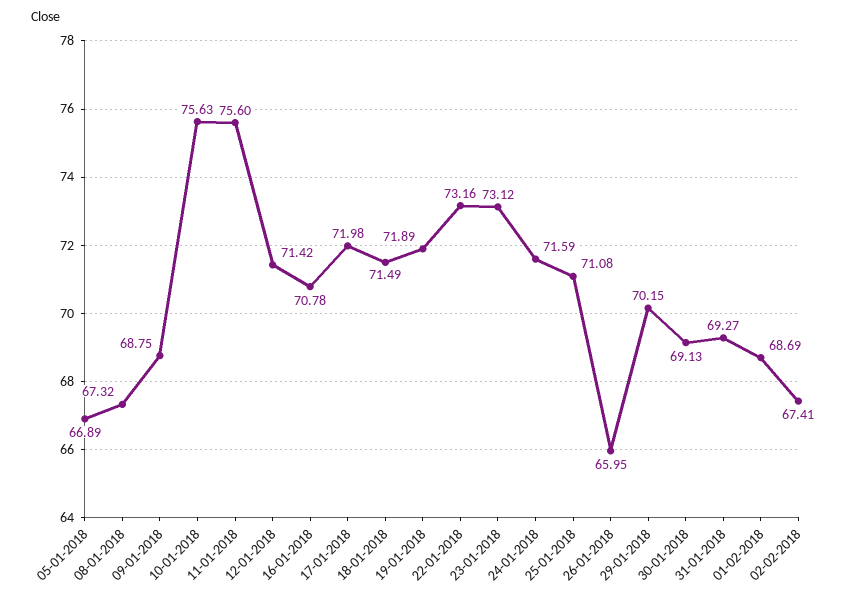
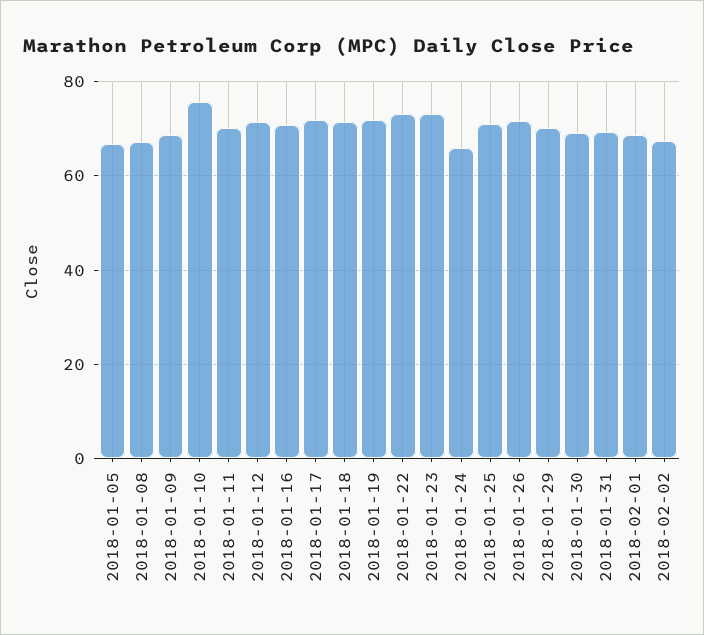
  {
    "05-01-2018": 66.89,
    "08-01-2018": 67.32,
    "09-01-2018": 68.75,
    "10-01-2018": 75.63,
-   "11-01-2018": 75.6,
+   "11-01-2018": 70,
    "12-01-2018": 71.42,
    "16-01-2018": 70.78,
    "17-01-2018": 71.98,
    "18-01-2018": 71.49,
    "19-01-2018": 71.89,
    "22-01-2018": 73.16,
    "23-01-2018": 73.12,
-   "24-01-2018": 71.59,
+   "24-01-2018": 66,
    "25-01-2018": 71.08,
-   "26-01-2018": 65.95,
+   "26-01-2018": 72,
    "29-01-2018": 70.15,
    "30-01-2018": 69.13,
    "31-01-2018": 69.27,
    "01-02-2018": 68.69,
    "02-02-2018": 67.41
  }

